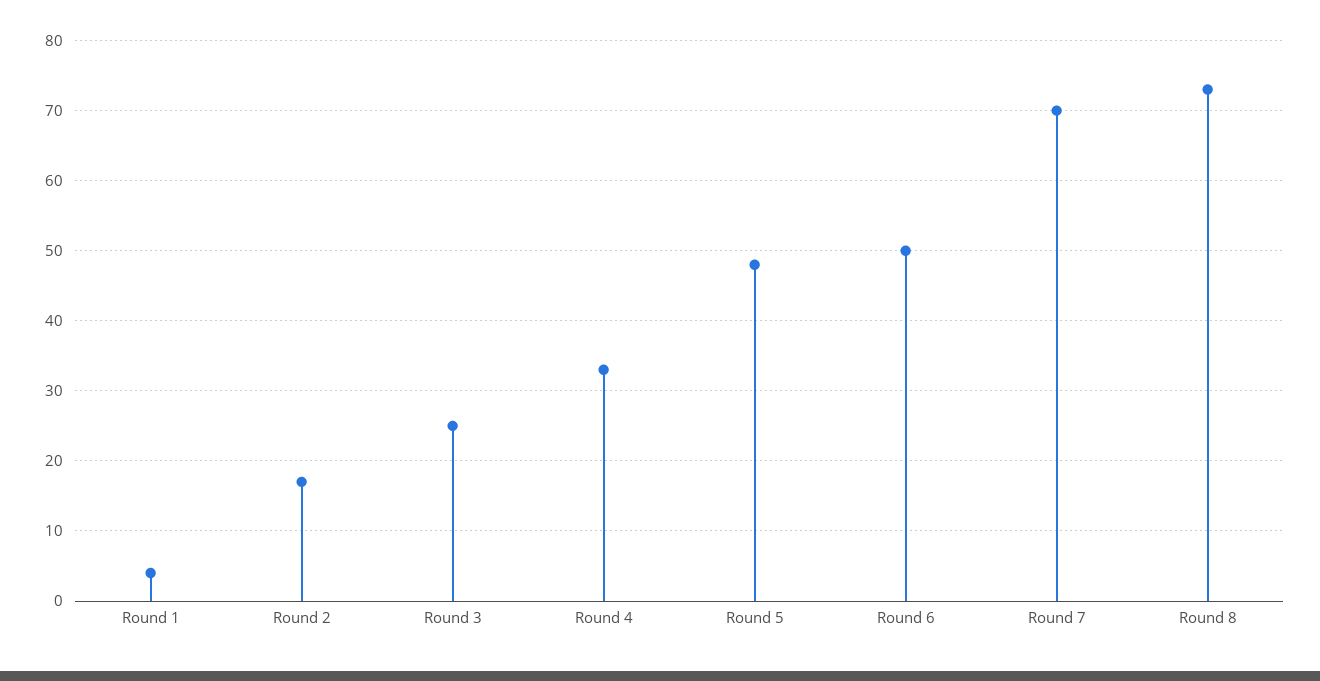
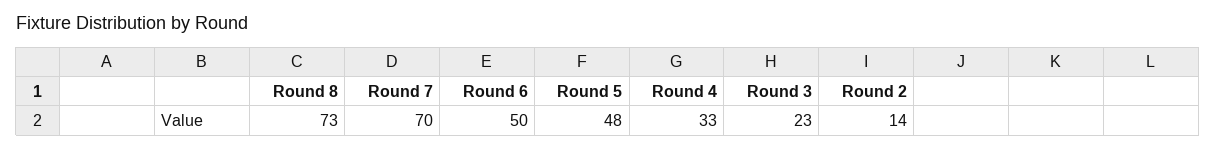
  {
-   "Round 1": 4,
-   "Round 2": 17,
+   "Round 2": 14,
-   "Round 3": 25,
+   "Round 3": 23,
    "Round 4": 33,
    "Round 5": 48,
    "Round 6": 50,
    "Round 7": 70,
    "Round 8": 73
  }

